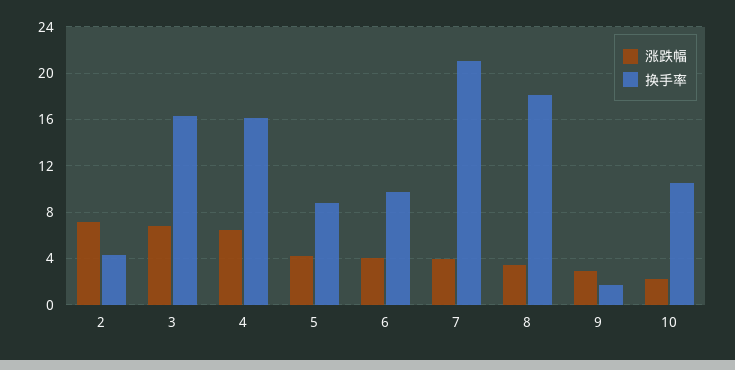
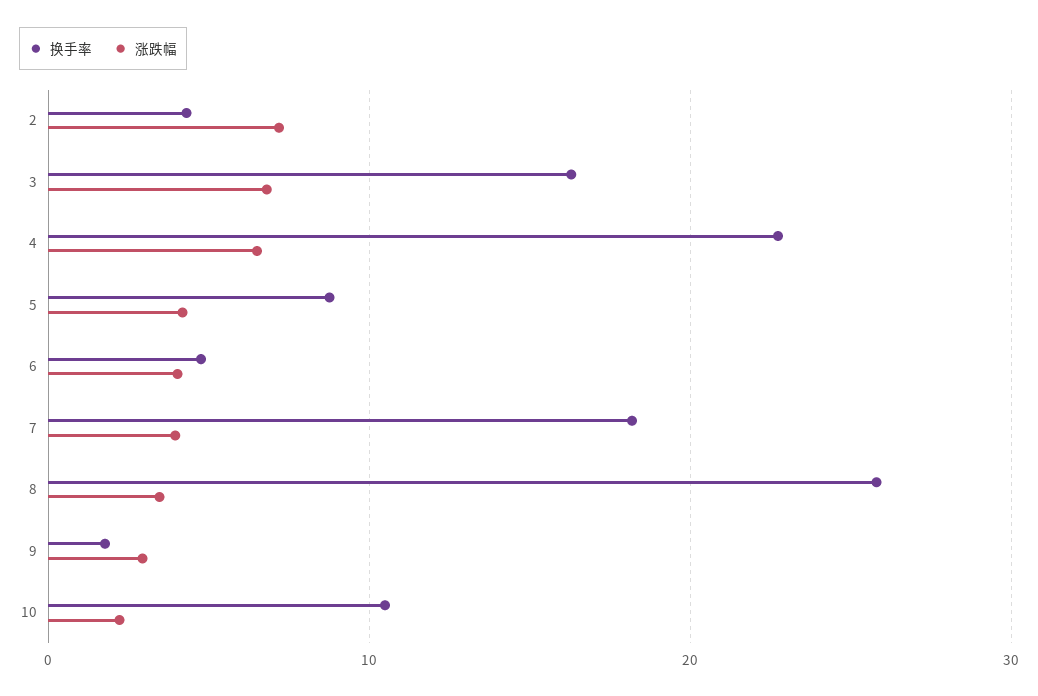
  {
    "涨跌幅": {
      "2": 7,
      "3": 7,
      "4": 7,
      "5": 4,
      "6": 4,
      "7": 4,
      "8": 3,
      "9": 3,
      "10": 2
    },
    "换手率": {
      "2": 4,
      "3": 16,
-     "4": 16,
+     "4": 23,
      "5": 9,
-     "6": 10,
+     "6": 5,
-     "7": 21,
+     "7": 18,
-     "8": 18,
+     "8": 26,
      "9": 2,
      "10": 10
    }
  }

